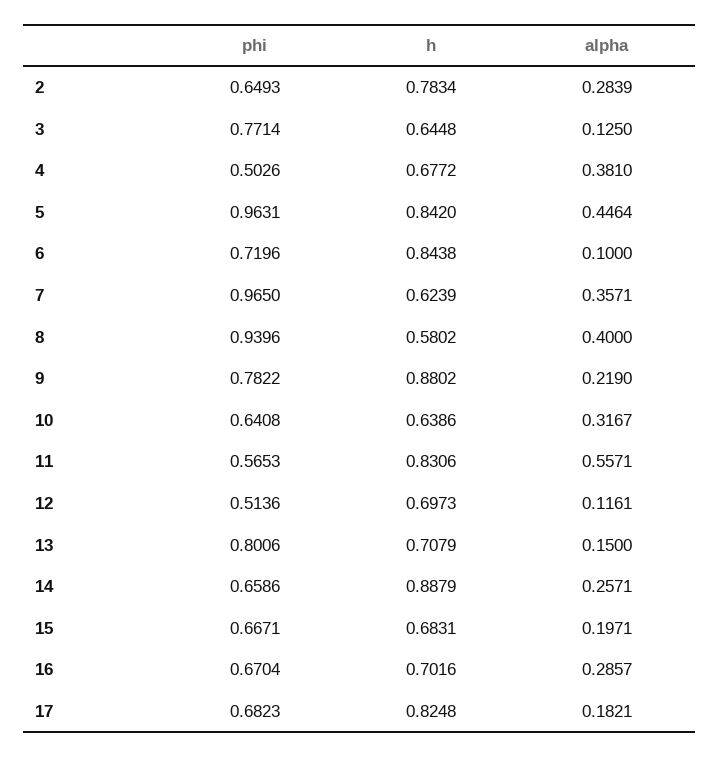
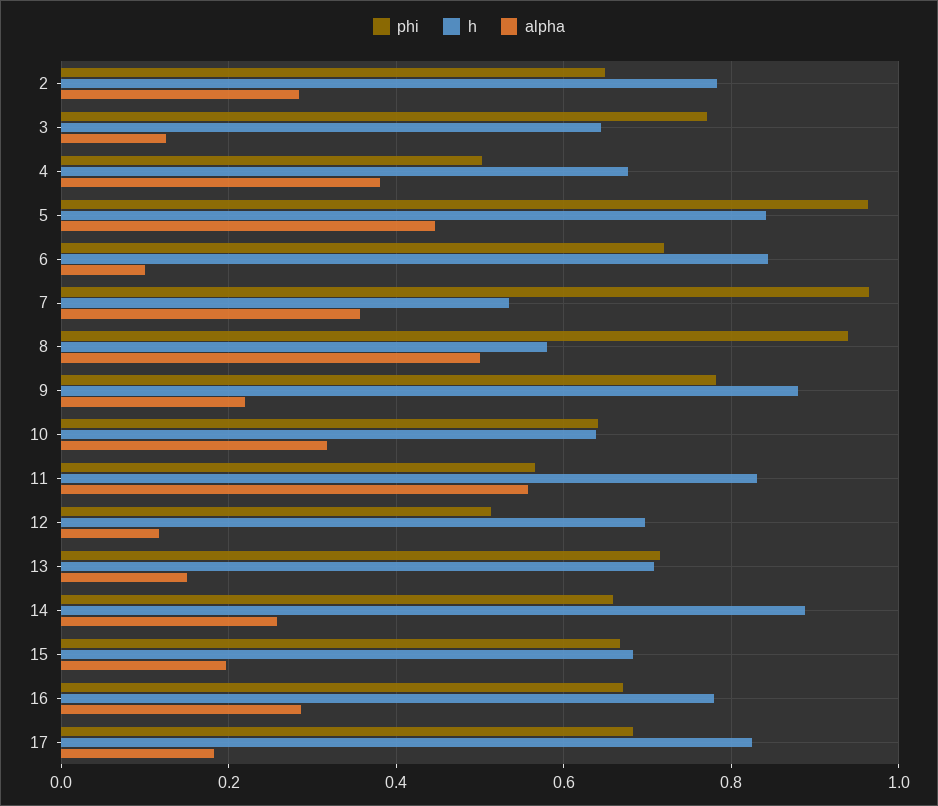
  {
    "phi": {
      "2": 0.6493,
      "3": 0.7714,
      "4": 0.5026,
      "5": 0.9631,
      "6": 0.7196,
      "7": 0.965,
      "8": 0.9396,
      "9": 0.7822,
      "10": 0.6408,
      "11": 0.5653,
      "12": 0.5136,
-     "13": 0.8006,
+     "13": 0.72,
      "14": 0.6586,
      "15": 0.6671,
      "16": 0.6704,
      "17": 0.6823
    },
    "h": {
      "2": 0.7834,
      "3": 0.6448,
      "4": 0.6772,
      "5": 0.842,
      "6": 0.8438,
-     "7": 0.6239,
+     "7": 0.54,
      "8": 0.5802,
      "9": 0.8802,
      "10": 0.6386,
      "11": 0.8306,
      "12": 0.6973,
      "13": 0.7079,
      "14": 0.8879,
      "15": 0.6831,
-     "16": 0.7016,
+     "16": 0.78,
      "17": 0.8248
    },
    "alpha": {
      "2": 0.2839,
      "3": 0.125,
      "4": 0.381,
      "5": 0.4464,
      "6": 0.1,
      "7": 0.3571,
-     "8": 0.4,
+     "8": 0.5,
      "9": 0.219,
      "10": 0.3167,
      "11": 0.5571,
      "12": 0.1161,
      "13": 0.15,
      "14": 0.2571,
      "15": 0.1971,
      "16": 0.2857,
      "17": 0.1821
    }
  }

